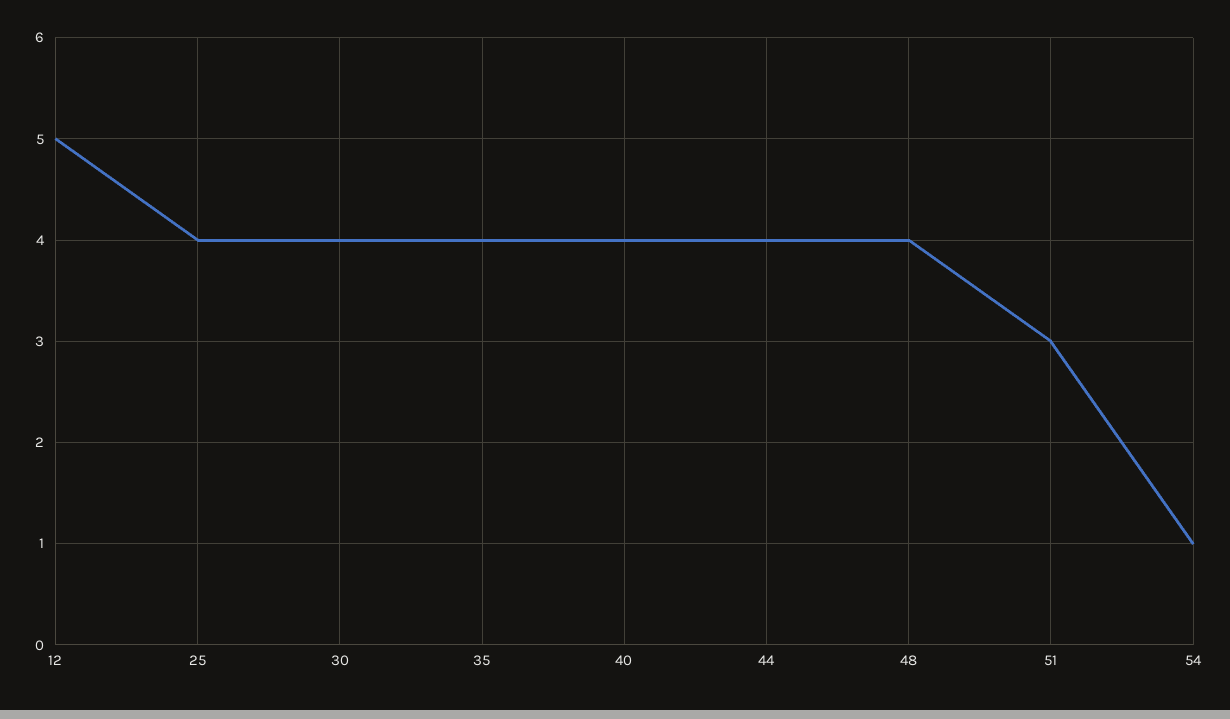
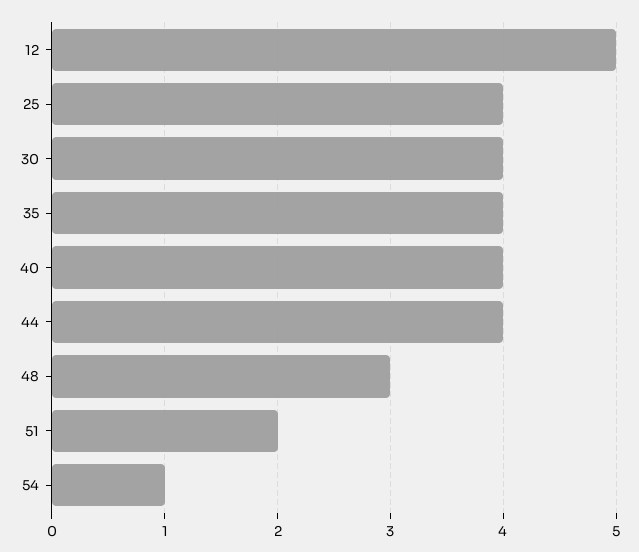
  {
    "12": 5,
    "25": 4,
    "30": 4,
    "35": 4,
    "40": 4,
    "44": 4,
-   "48": 4,
+   "48": 3,
-   "51": 3,
+   "51": 2,
    "54": 1
  }

